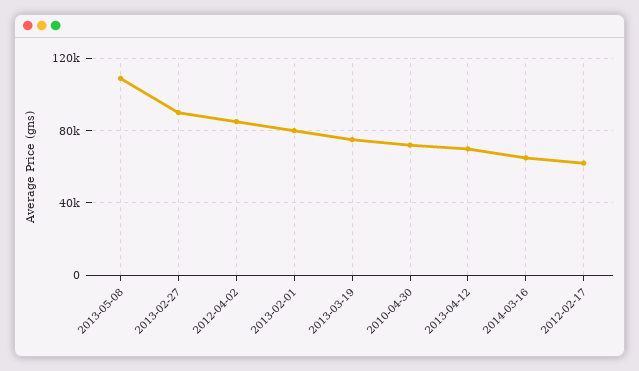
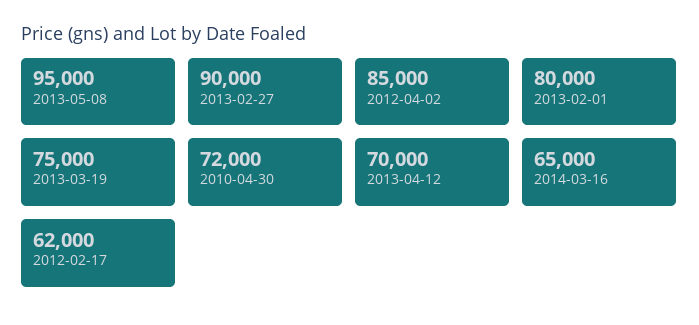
  {
-   "2013-05-08": 110000,
+   "2013-05-08": 95000,
    "2013-02-27": 90000,
    "2012-04-02": 85000,
    "2013-02-01": 80000,
    "2013-03-19": 75000,
    "2010-04-30": 72000,
    "2013-04-12": 70000,
    "2014-03-16": 65000,
    "2012-02-17": 62000
  }

